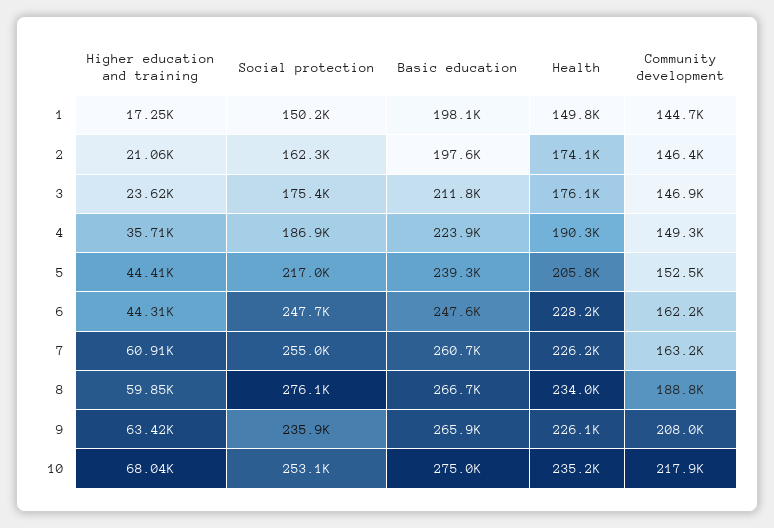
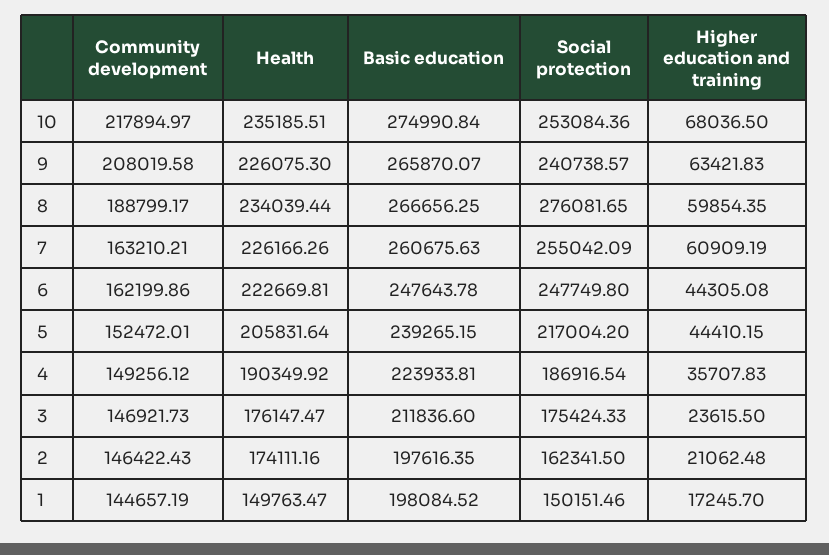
  {
    "Higher education and training": {
      "1": 17245.7,
      "2": 21062.48,
      "3": 23615.5,
      "4": 35707.83,
      "5": 44410.15,
      "6": 44305.08,
      "7": 60909.19,
      "8": 59854.35,
      "9": 63421.83,
      "10": 68036.5
    },
    "Social protection": {
      "1": 150151.46,
      "2": 162341.5,
      "3": 175424.33,
      "4": 186916.54,
      "5": 217004.2,
      "6": 247749.8,
      "7": 255042.09,
      "8": 276081.65,
-     "9": 235900,
+     "9": 240738.57,
      "10": 253084.36
    },
    "Basic education": {
      "1": 198084.52,
      "2": 197616.35,
      "3": 211836.6,
      "4": 223933.81,
      "5": 239265.15,
      "6": 247643.78,
      "7": 260675.63,
      "8": 266656.25,
      "9": 265870.07,
      "10": 274990.84
    },
    "Health": {
      "1": 149763.47,
      "2": 174111.16,
      "3": 176147.47,
      "4": 190349.92,
      "5": 205831.64,
-     "6": 228200,
+     "6": 222669.81,
      "7": 226166.26,
      "8": 234039.44,
      "9": 226075.3,
      "10": 235185.51
    },
    "Community development": {
      "1": 144657.19,
      "2": 146422.43,
      "3": 146921.73,
      "4": 149256.12,
      "5": 152472.01,
      "6": 162199.86,
      "7": 163210.21,
      "8": 188799.17,
      "9": 208019.58,
      "10": 217894.97
    }
  }

